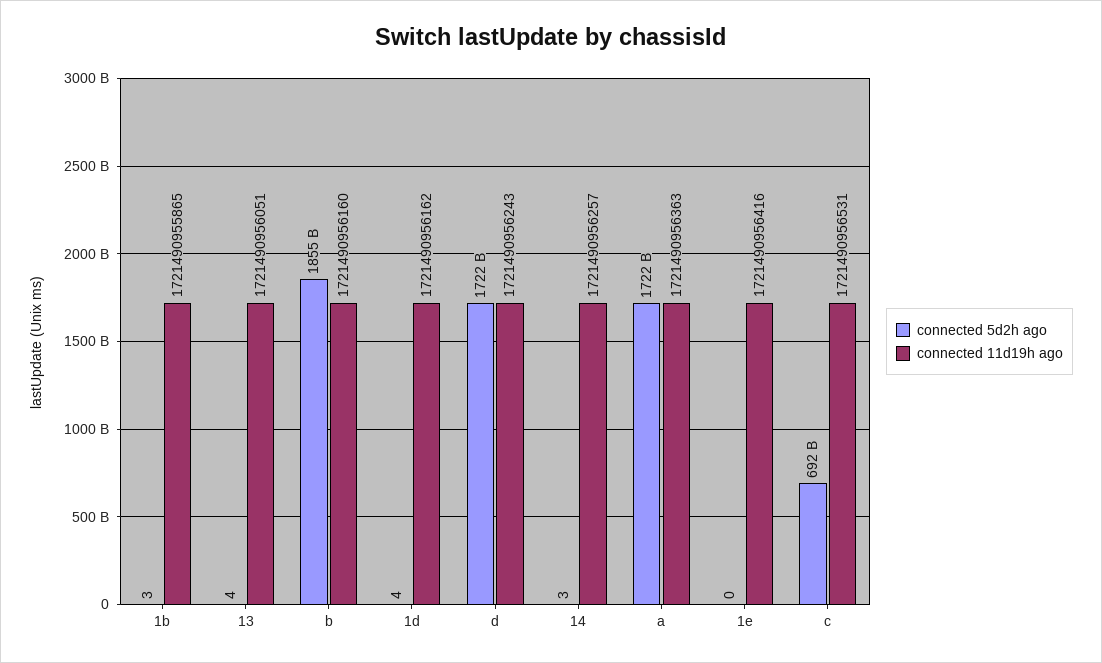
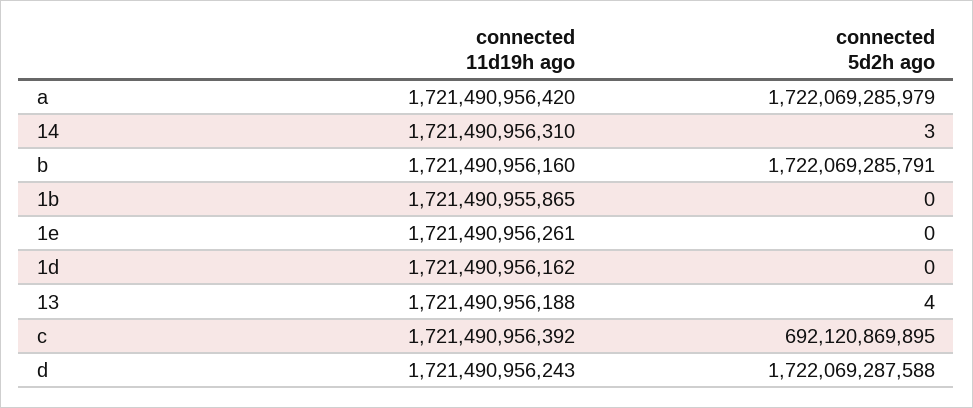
  {
    "connected 5d2h ago": {
-     "1b": 3,
+     "1b": 0,
      "13": 4,
-     "b": 1855000000000,
+     "b": 1722069285791,
-     "1d": 4,
+     "1d": 0,
      "d": 1722069287588,
      "14": 3,
      "a": 1722069285979,
      "1e": 0,
      "c": 692120869895
    },
    "connected 11d19h ago": {
      "1b": 1721490955865,
-     "13": 1721490956051,
+     "13": 1721490956188,
      "b": 1721490956160,
      "1d": 1721490956162,
      "d": 1721490956243,
-     "14": 1721490956257,
+     "14": 1721490956310,
-     "a": 1721490956363,
+     "a": 1721490956420,
-     "1e": 1721490956416,
+     "1e": 1721490956261,
-     "c": 1721490956531
+     "c": 1721490956392
    }
  }

